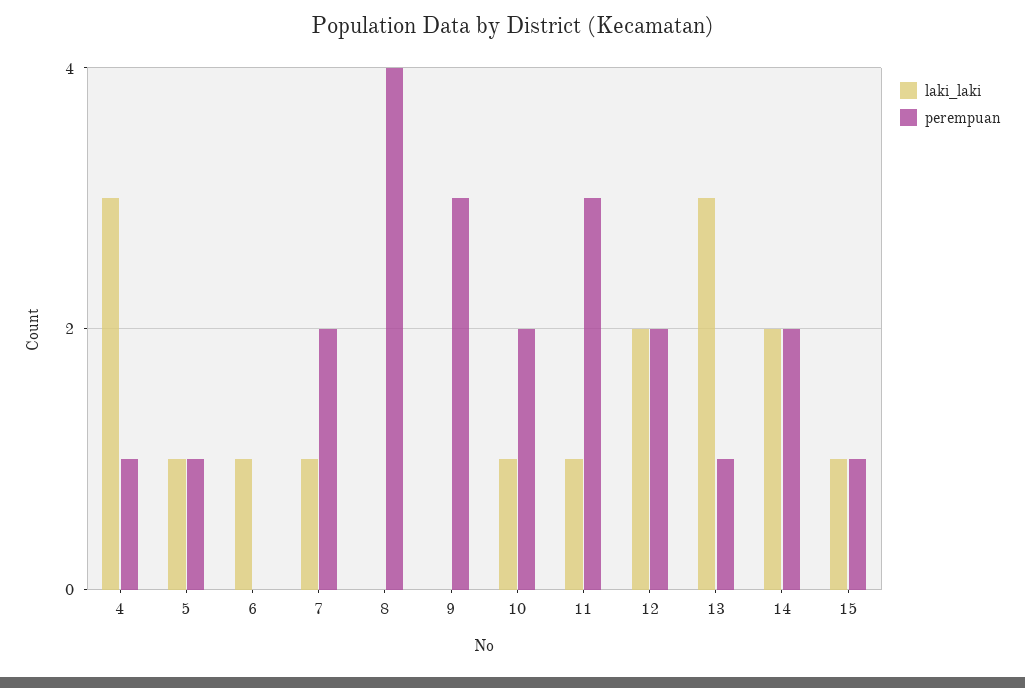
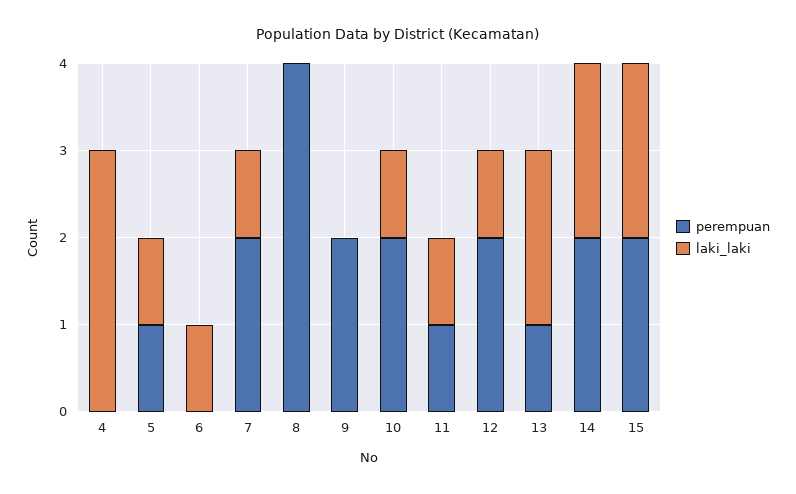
  {
    "laki_laki": {
      "4": 3,
      "5": 1,
      "6": 1,
      "7": 1,
      "8": 0,
      "9": 0,
      "10": 1,
      "11": 1,
-     "12": 2,
+     "12": 1,
-     "13": 3,
+     "13": 2,
      "14": 2,
-     "15": 1
+     "15": 2
    },
    "perempuan": {
-     "4": 1,
+     "4": 0,
      "5": 1,
      "6": 0,
      "7": 2,
      "8": 4,
-     "9": 3,
+     "9": 2,
      "10": 2,
-     "11": 3,
+     "11": 1,
      "12": 2,
      "13": 1,
      "14": 2,
-     "15": 1
+     "15": 2
    }
  }

